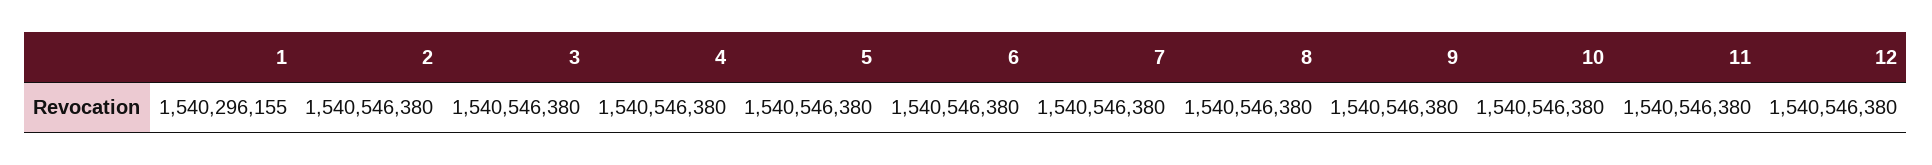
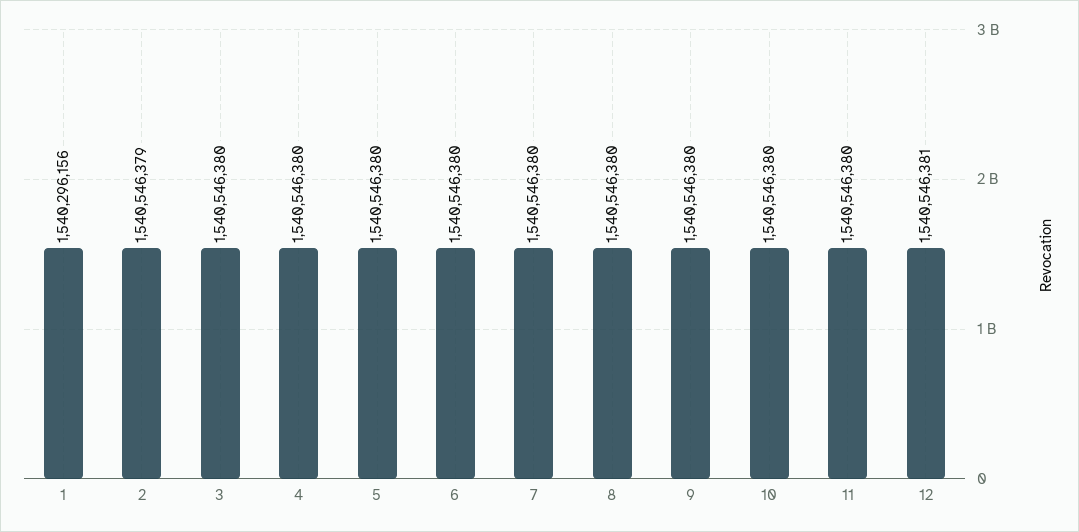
  {
-   "1": 1540296155,
+   "1": 1540296156,
-   "2": 1540546380,
+   "2": 1540546379,
    "3": 1540546380,
    "4": 1540546380,
    "5": 1540546380,
    "6": 1540546380,
    "7": 1540546380,
    "8": 1540546380,
    "9": 1540546380,
    "10": 1540546380,
    "11": 1540546380,
-   "12": 1540546380
+   "12": 1540546381
  }

